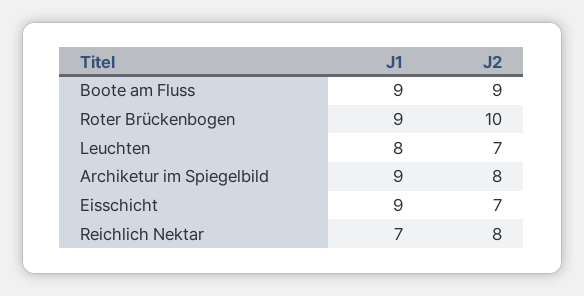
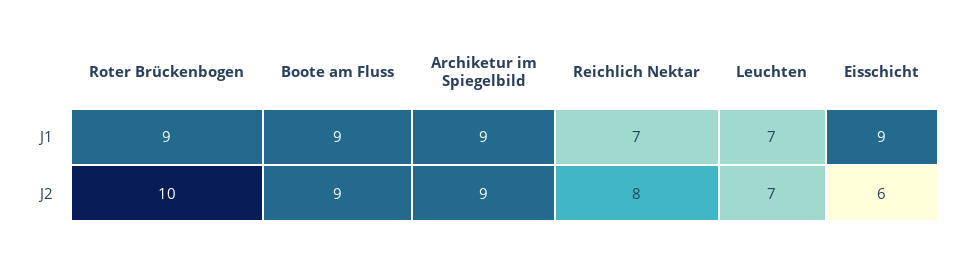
  {
    "J1": {
      "Boote am Fluss": 9,
      "Roter Brückenbogen": 9,
-     "Leuchten": 8,
+     "Leuchten": 7,
      "Archiketur im Spiegelbild": 9,
      "Eisschicht": 9,
      "Reichlich Nektar": 7
    },
    "J2": {
      "Boote am Fluss": 9,
      "Roter Brückenbogen": 10,
      "Leuchten": 7,
-     "Archiketur im Spiegelbild": 8,
+     "Archiketur im Spiegelbild": 9,
-     "Eisschicht": 7,
+     "Eisschicht": 6,
      "Reichlich Nektar": 8
    }
  }

